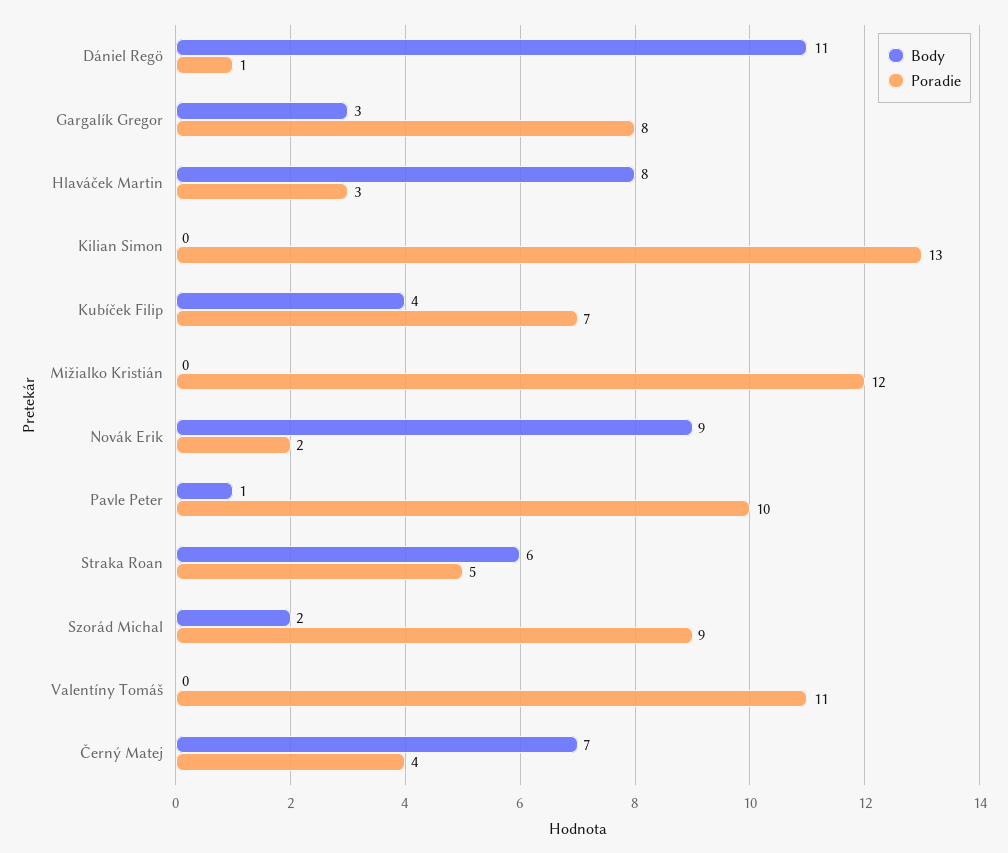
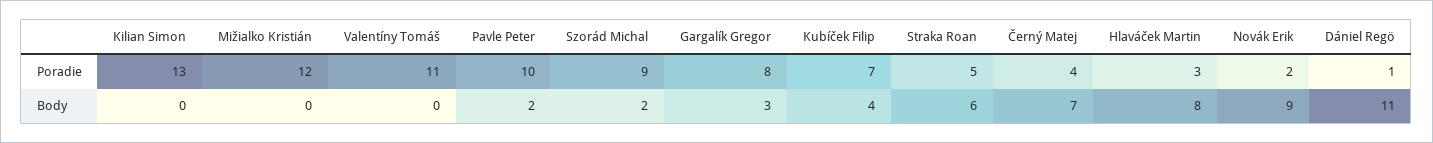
  {
    "Body": {
      "Dániel Regö": 11,
      "Gargalík Gregor": 3,
      "Hlaváček Martin": 8,
      "Kilian Simon": 0,
      "Kubíček Filip": 4,
      "Mižialko Kristián": 0,
      "Novák Erik": 9,
-     "Pavle Peter": 1,
+     "Pavle Peter": 2,
      "Straka Roan": 6,
      "Szorád Michal": 2,
      "Valentíny Tomáš": 0,
      "Černý Matej": 7
    },
    "Poradie": {
      "Dániel Regö": 1,
      "Gargalík Gregor": 8,
      "Hlaváček Martin": 3,
      "Kilian Simon": 13,
      "Kubíček Filip": 7,
      "Mižialko Kristián": 12,
      "Novák Erik": 2,
      "Pavle Peter": 10,
      "Straka Roan": 5,
      "Szorád Michal": 9,
      "Valentíny Tomáš": 11,
      "Černý Matej": 4
    }
  }

